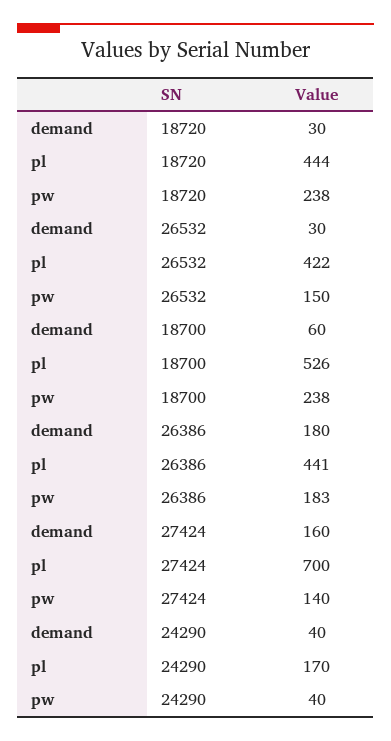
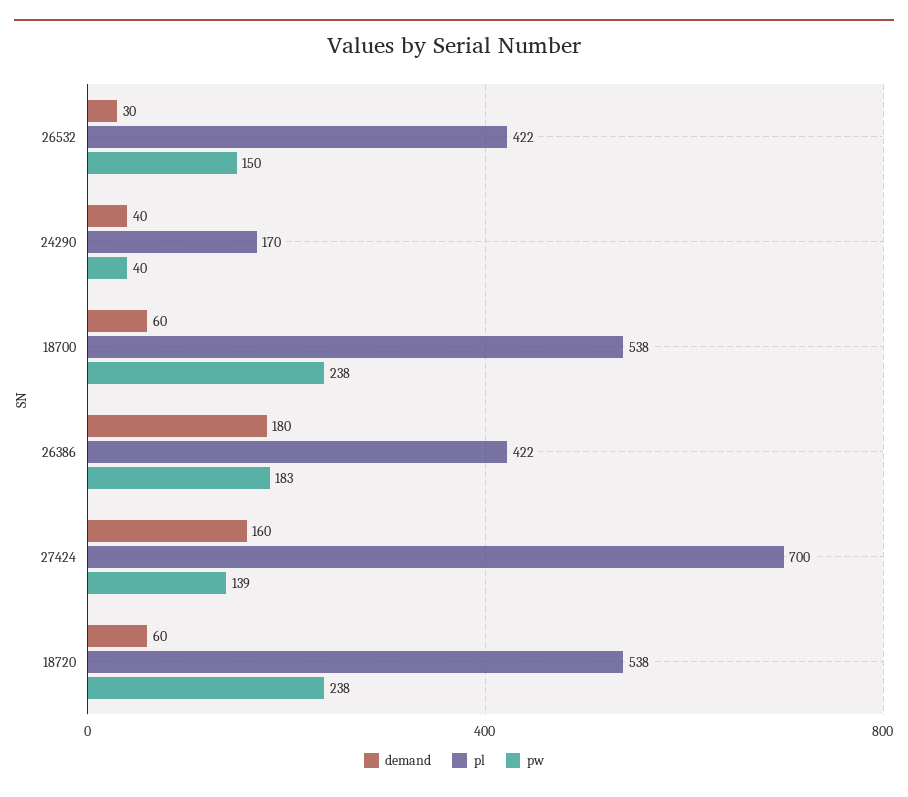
  {
    "demand": {
-     "18720": 30,
+     "18720": 60,
      "26532": 30,
      "18700": 60,
      "26386": 180,
      "27424": 160,
      "24290": 40
    },
    "pl": {
-     "18720": 444,
+     "18720": 538,
      "26532": 422,
-     "18700": 526,
+     "18700": 538,
-     "26386": 441,
+     "26386": 422,
      "27424": 700,
      "24290": 170
    },
    "pw": {
      "18720": 238,
      "26532": 150,
      "18700": 238,
      "26386": 183,
-     "27424": 140,
+     "27424": 139,
      "24290": 40
    }
  }

